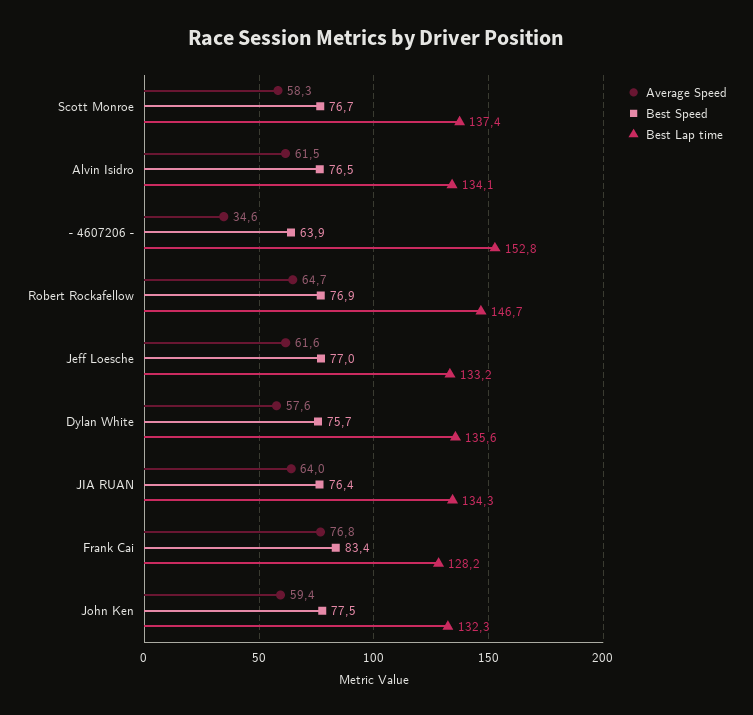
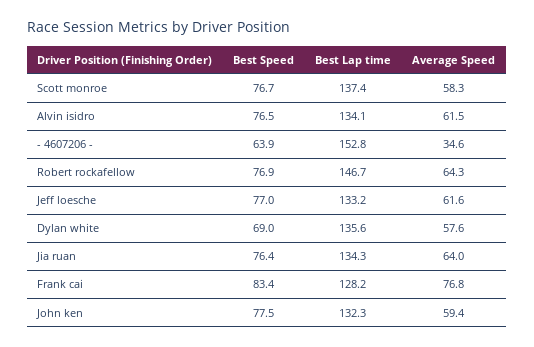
  {
    "Average Speed": {
      "Scott Monroe": 58.3,
      "Alvin Isidro": 61.5,
      "- 4607206 -": 34.6,
-     "Robert Rockafellow": 64.7,
+     "Robert Rockafellow": 64.3,
      "Jeff Loesche": 61.6,
      "Dylan White": 57.6,
      "JIA RUAN": 64,
      "Frank Cai": 76.8,
      "John Ken": 59.4
    },
    "Best Speed": {
      "Scott Monroe": 76.7,
      "Alvin Isidro": 76.5,
      "- 4607206 -": 63.9,
      "Robert Rockafellow": 76.9,
      "Jeff Loesche": 77,
-     "Dylan White": 75.7,
+     "Dylan White": 69,
      "JIA RUAN": 76.4,
      "Frank Cai": 83.4,
      "John Ken": 77.5
    },
    "Best Lap time": {
      "Scott Monroe": 137.4,
      "Alvin Isidro": 134.1,
      "- 4607206 -": 152.8,
      "Robert Rockafellow": 146.7,
      "Jeff Loesche": 133.2,
      "Dylan White": 135.6,
      "JIA RUAN": 134.3,
      "Frank Cai": 128.2,
      "John Ken": 132.3
    }
  }

